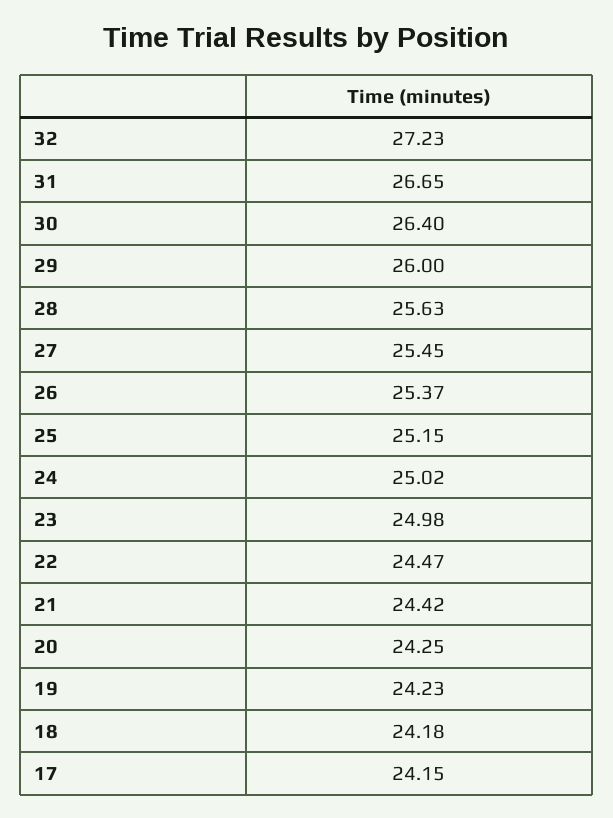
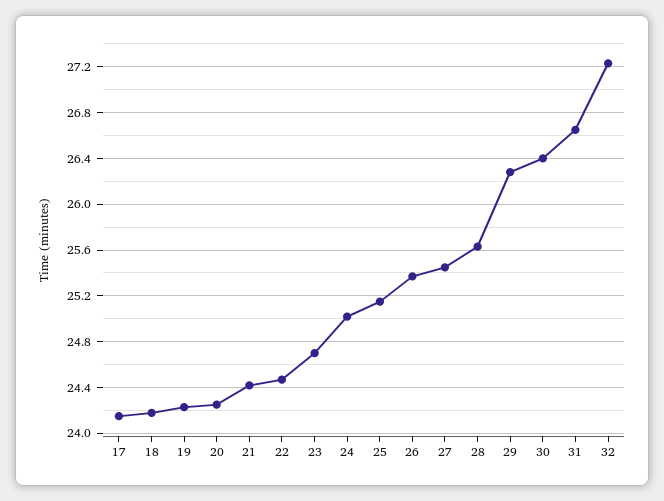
  {
    "32": 27.23,
    "31": 26.65,
    "30": 26.4,
-   "29": 26,
+   "29": 26.3,
    "28": 25.63,
    "27": 25.45,
    "26": 25.37,
    "25": 25.15,
    "24": 25.02,
-   "23": 24.98,
+   "23": 24.7,
    "22": 24.47,
    "21": 24.42,
    "20": 24.25,
    "19": 24.23,
    "18": 24.18,
    "17": 24.15
  }

